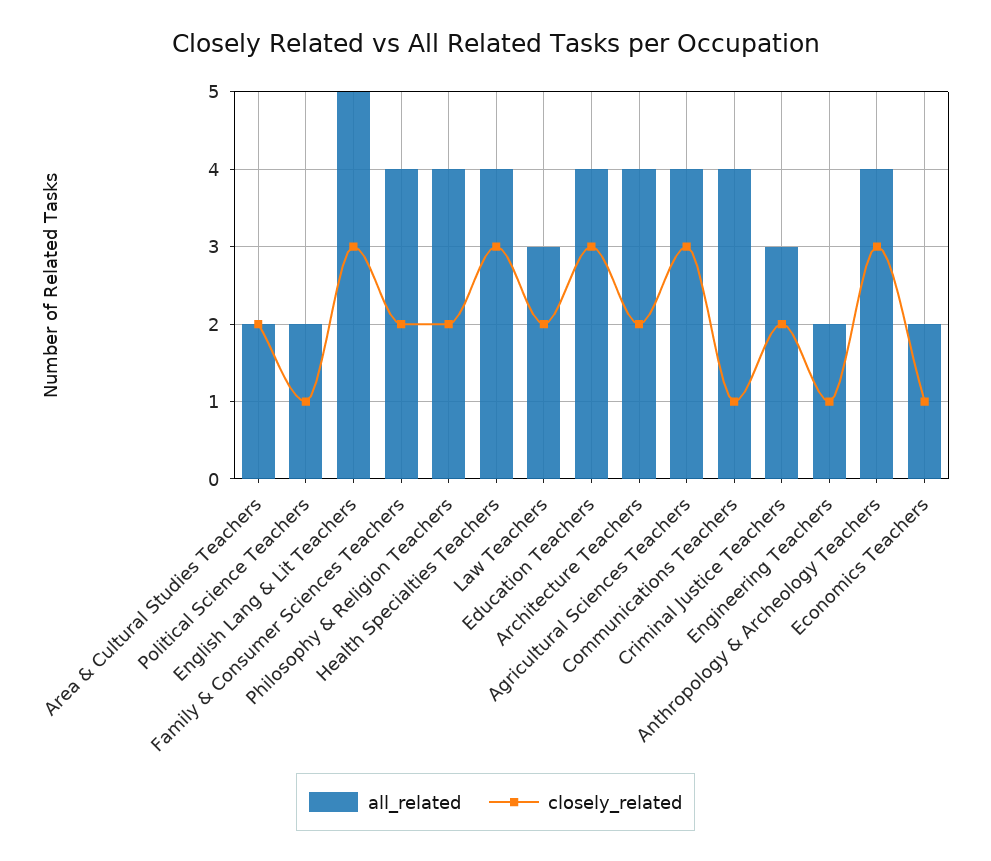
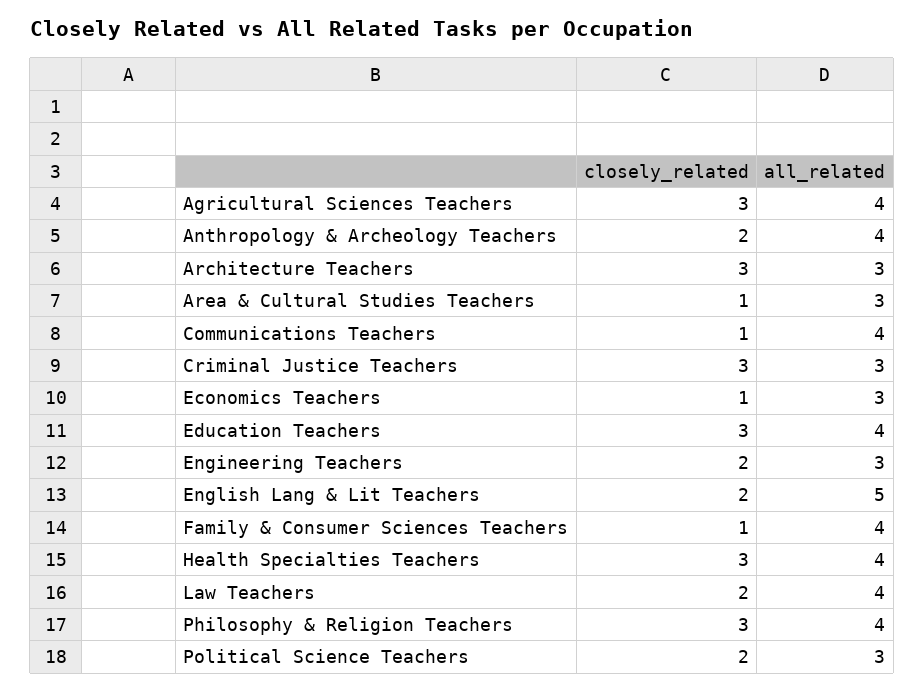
  {
    "all_related": {
-     "Area & Cultural Studies Teachers": 2,
+     "Area & Cultural Studies Teachers": 3,
-     "Political Science Teachers": 2,
+     "Political Science Teachers": 3,
      "English Lang & Lit Teachers": 5,
      "Family & Consumer Sciences Teachers": 4,
      "Philosophy & Religion Teachers": 4,
      "Health Specialties Teachers": 4,
-     "Law Teachers": 3,
+     "Law Teachers": 4,
      "Education Teachers": 4,
-     "Architecture Teachers": 4,
+     "Architecture Teachers": 3,
      "Agricultural Sciences Teachers": 4,
      "Communications Teachers": 4,
      "Criminal Justice Teachers": 3,
-     "Engineering Teachers": 2,
+     "Engineering Teachers": 3,
      "Anthropology & Archeology Teachers": 4,
-     "Economics Teachers": 2
+     "Economics Teachers": 3
    },
    "closely_related": {
-     "Area & Cultural Studies Teachers": 2,
+     "Area & Cultural Studies Teachers": 1,
-     "Political Science Teachers": 1,
+     "Political Science Teachers": 2,
-     "English Lang & Lit Teachers": 3,
+     "English Lang & Lit Teachers": 2,
-     "Family & Consumer Sciences Teachers": 2,
+     "Family & Consumer Sciences Teachers": 1,
-     "Philosophy & Religion Teachers": 2,
+     "Philosophy & Religion Teachers": 3,
      "Health Specialties Teachers": 3,
      "Law Teachers": 2,
      "Education Teachers": 3,
-     "Architecture Teachers": 2,
+     "Architecture Teachers": 3,
      "Agricultural Sciences Teachers": 3,
      "Communications Teachers": 1,
-     "Criminal Justice Teachers": 2,
+     "Criminal Justice Teachers": 3,
-     "Engineering Teachers": 1,
+     "Engineering Teachers": 2,
-     "Anthropology & Archeology Teachers": 3,
+     "Anthropology & Archeology Teachers": 2,
      "Economics Teachers": 1
    }
  }

